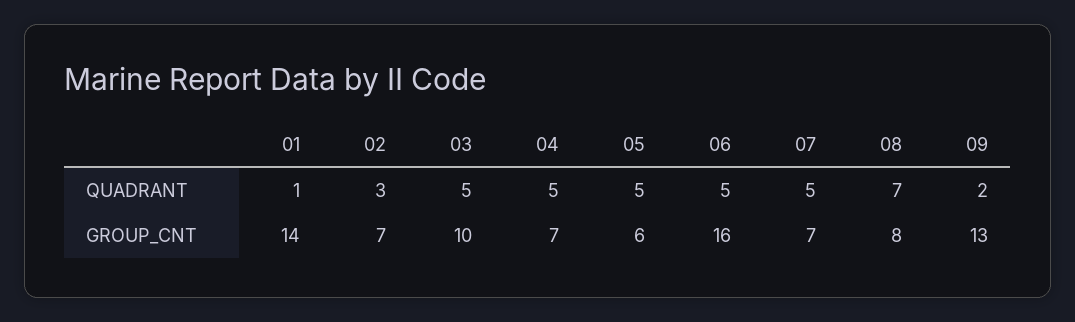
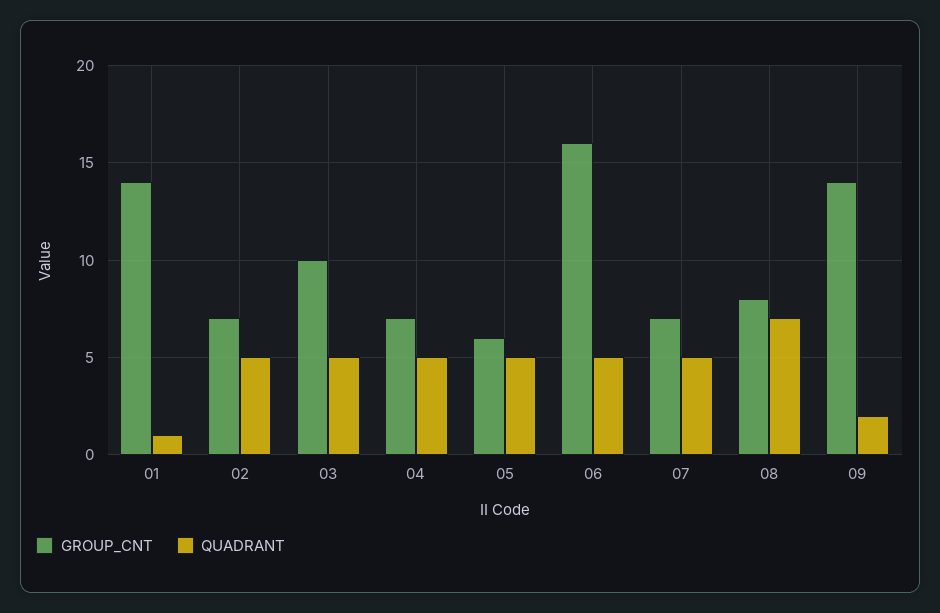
  {
    "QUADRANT": {
      "01": 1,
-     "02": 3,
+     "02": 5,
      "03": 5,
      "04": 5,
      "05": 5,
      "06": 5,
      "07": 5,
      "08": 7,
      "09": 2
    },
    "GROUP_CNT": {
      "01": 14,
      "02": 7,
      "03": 10,
      "04": 7,
      "05": 6,
      "06": 16,
      "07": 7,
      "08": 8,
-     "09": 13
+     "09": 14
    }
  }

